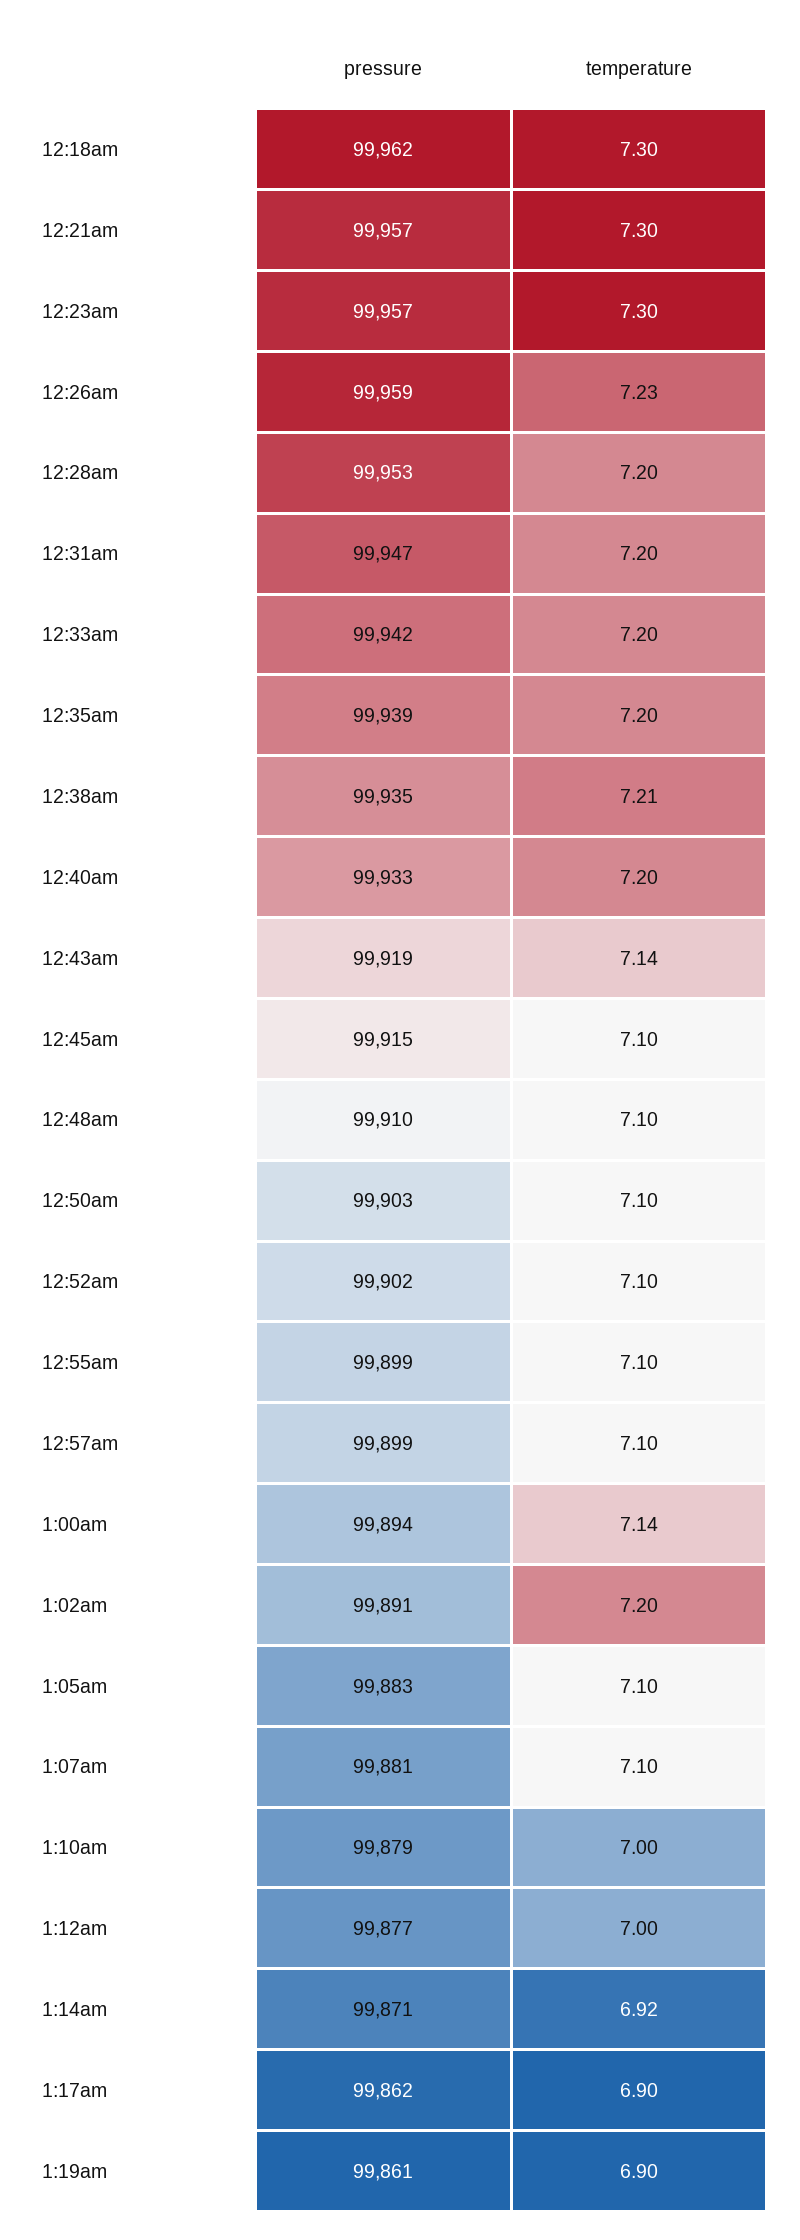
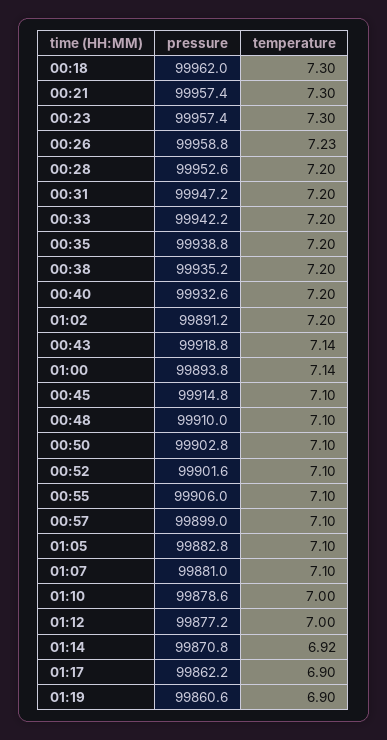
  {
    "pressure": {
      "12:18am": 99962,
      "12:21am": 99957.4,
      "12:23am": 99957.4,
      "12:26am": 99958.8,
      "12:28am": 99952.6,
      "12:31am": 99947.2,
      "12:33am": 99942.2,
      "12:35am": 99938.8,
      "12:38am": 99935.2,
      "12:40am": 99932.6,
      "12:43am": 99918.8,
      "12:45am": 99914.8,
      "12:48am": 99910,
      "12:50am": 99902.8,
      "12:52am": 99901.6,
-     "12:55am": 99899,
+     "12:55am": 99906,
      "12:57am": 99899,
      "1:00am": 99893.8,
      "1:02am": 99891.2,
      "1:05am": 99882.8,
      "1:07am": 99881,
      "1:10am": 99878.6,
      "1:12am": 99877.2,
      "1:14am": 99870.8,
      "1:17am": 99862.2,
      "1:19am": 99860.6
    },
    "temperature": {
      "12:18am": 7.3,
      "12:21am": 7.3,
      "12:23am": 7.3,
      "12:26am": 7.23,
      "12:28am": 7.2,
      "12:31am": 7.2,
      "12:33am": 7.2,
      "12:35am": 7.2,
-     "12:38am": 7.21,
+     "12:38am": 7.2,
      "12:40am": 7.2,
      "12:43am": 7.14,
      "12:45am": 7.1,
      "12:48am": 7.1,
      "12:50am": 7.1,
      "12:52am": 7.1,
      "12:55am": 7.1,
      "12:57am": 7.1,
      "1:00am": 7.14,
      "1:02am": 7.2,
      "1:05am": 7.1,
      "1:07am": 7.1,
      "1:10am": 7,
      "1:12am": 7,
      "1:14am": 6.92,
      "1:17am": 6.9,
      "1:19am": 6.9
    }
  }

